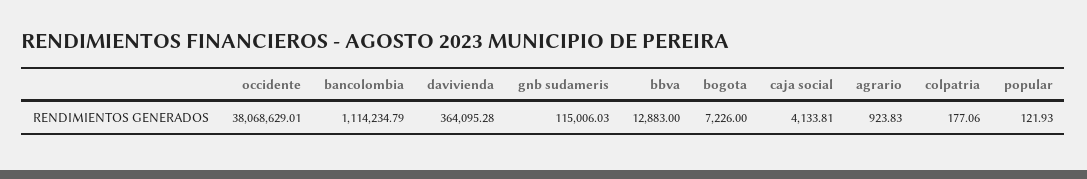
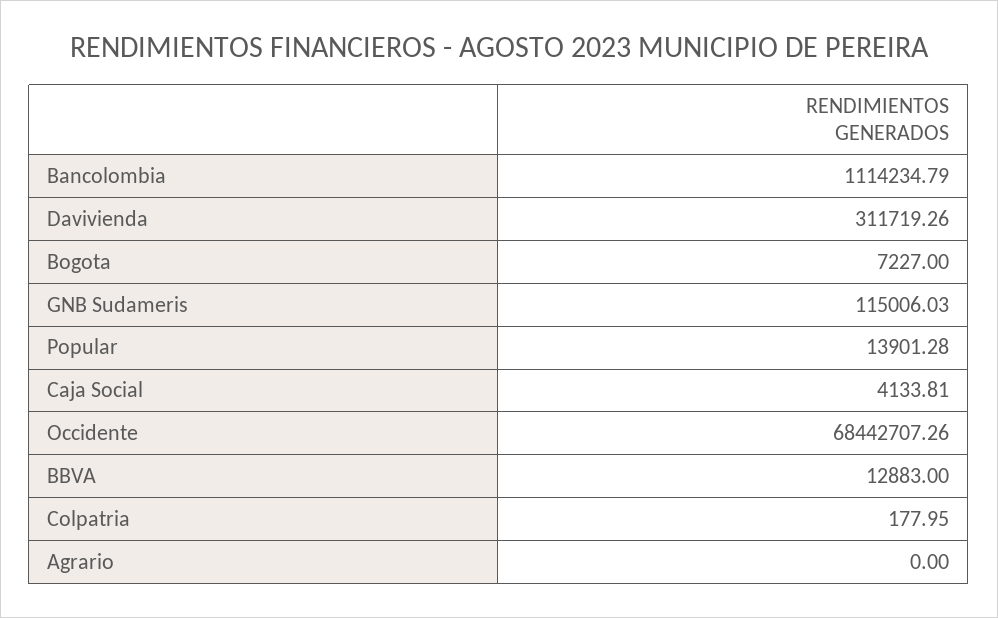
  {
-   "occidente": 38068629.01,
+   "occidente": 68442707.26,
    "bancolombia": 1114234.79,
-   "davivienda": 364095.28,
+   "davivienda": 311719.26,
    "gnb sudameris": 115006.03,
    "bbva": 12883,
-   "bogota": 7226,
+   "bogota": 7227,
    "caja social": 4133.81,
-   "agrario": 923.83,
+   "agrario": 0,
-   "colpatria": 177.06,
+   "colpatria": 177.95,
-   "popular": 121.93
+   "popular": 13901.28
  }

